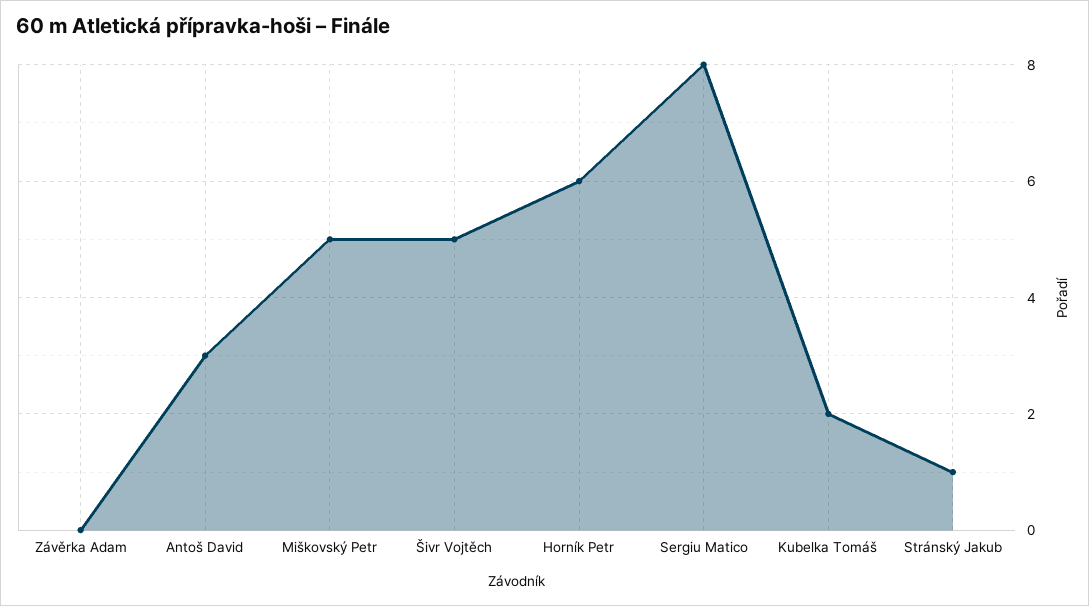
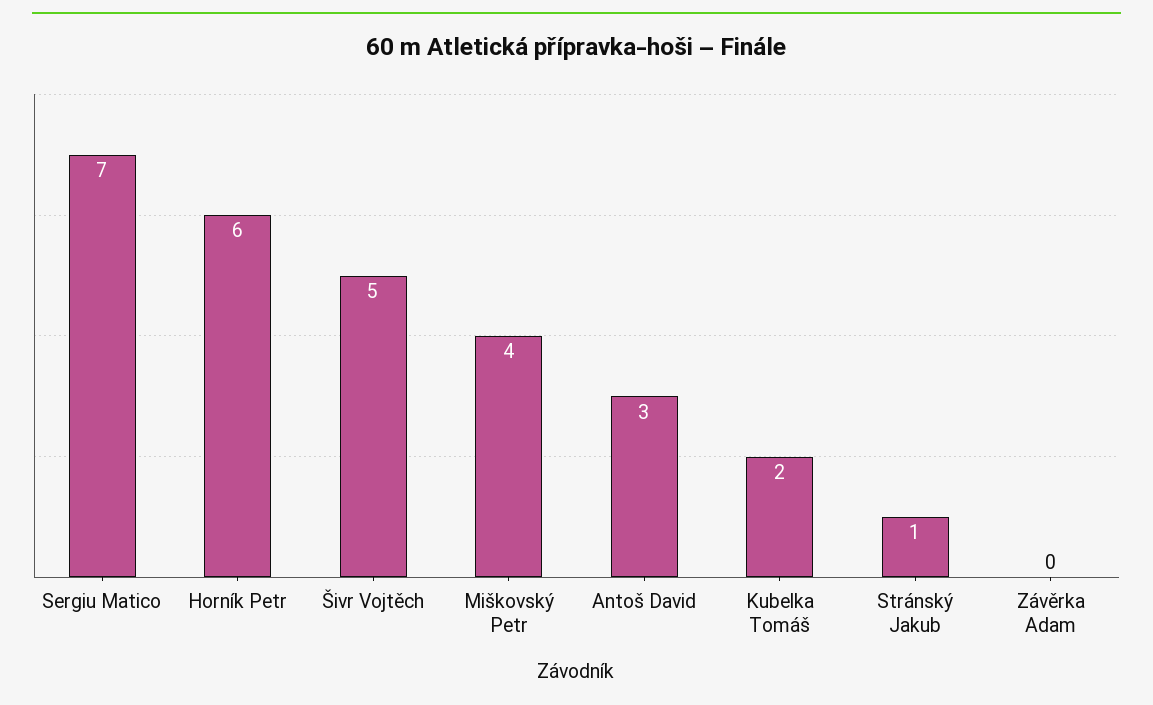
  {
    "Závěrka Adam": 0,
    "Antoš David": 3,
-   "Miškovský Petr": 5,
+   "Miškovský Petr": 4,
    "Šivr Vojtěch": 5,
    "Horník Petr": 6,
-   "Sergiu Matico": 8,
+   "Sergiu Matico": 7,
    "Kubelka Tomáš": 2,
    "Stránský Jakub": 1
  }

